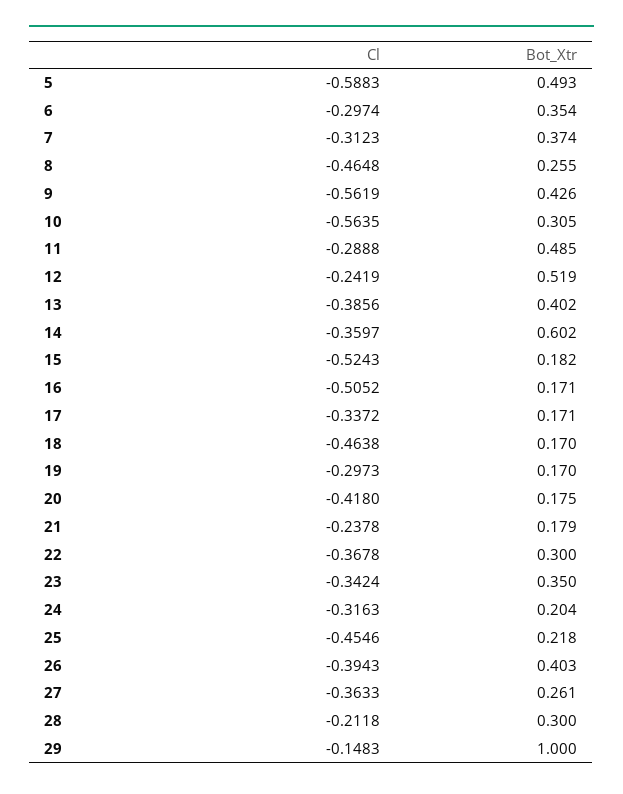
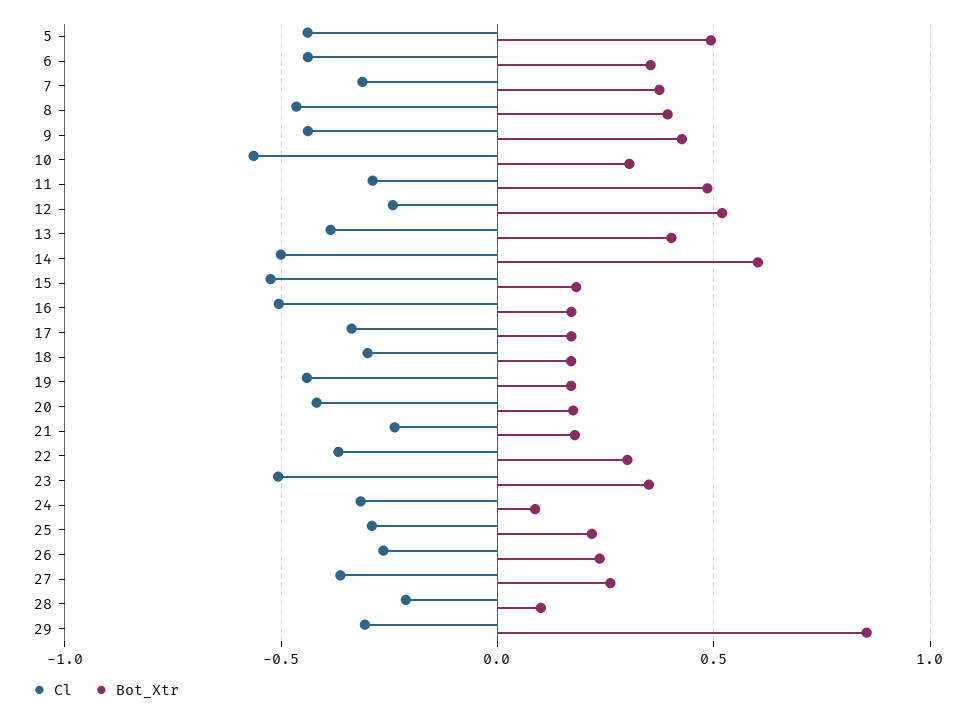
  {
    "Cl": {
-     "5": -0.5883,
+     "5": -0.45,
-     "6": -0.2974,
+     "6": -0.45,
      "7": -0.3123,
      "8": -0.4648,
-     "9": -0.5619,
+     "9": -0.45,
      "10": -0.5635,
      "11": -0.2888,
      "12": -0.2419,
      "13": -0.3856,
-     "14": -0.3597,
+     "14": -0.5,
      "15": -0.5243,
      "16": -0.5052,
      "17": -0.3372,
-     "18": -0.4638,
+     "18": -0.3,
-     "19": -0.2973,
+     "19": -0.45,
      "20": -0.418,
      "21": -0.2378,
      "22": -0.3678,
-     "23": -0.3424,
+     "23": -0.5,
      "24": -0.3163,
-     "25": -0.4546,
+     "25": -0.3,
-     "26": -0.3943,
+     "26": -0.25,
      "27": -0.3633,
      "28": -0.2118,
-     "29": -0.1483
+     "29": -0.3
    },
    "Bot_Xtr": {
      "5": 0.493,
      "6": 0.354,
      "7": 0.374,
-     "8": 0.255,
+     "8": 0.4,
      "9": 0.426,
      "10": 0.305,
      "11": 0.485,
      "12": 0.519,
      "13": 0.402,
      "14": 0.602,
      "15": 0.182,
      "16": 0.171,
      "17": 0.171,
      "18": 0.17,
      "19": 0.17,
      "20": 0.175,
      "21": 0.179,
      "22": 0.3,
      "23": 0.35,
-     "24": 0.204,
+     "24": 0.1,
      "25": 0.218,
-     "26": 0.403,
+     "26": 0.25,
      "27": 0.261,
-     "28": 0.3,
+     "28": 0.1,
-     "29": 1
+     "29": 0.85
    }
  }

